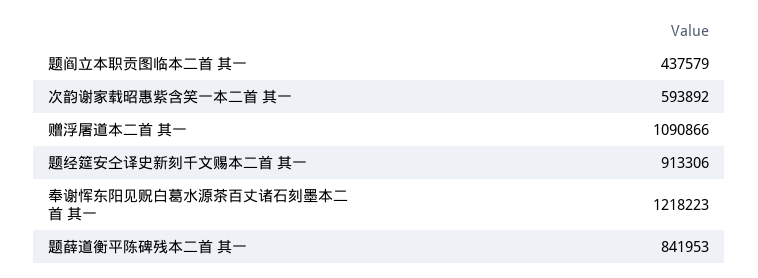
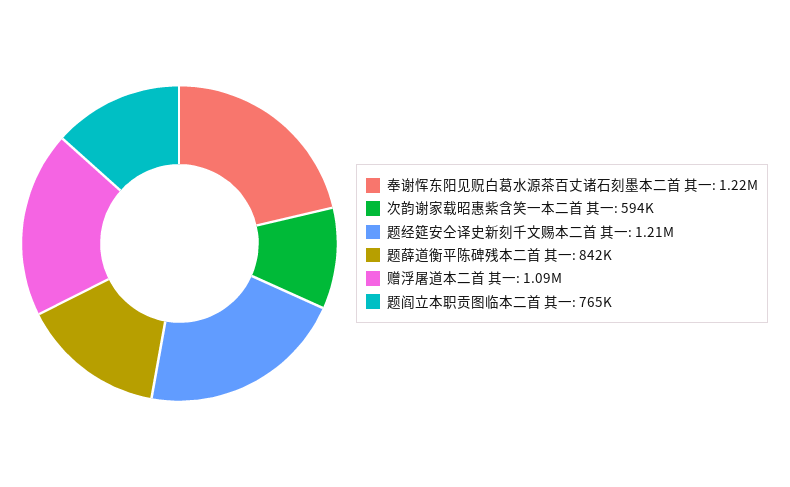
  {
-   "题阎立本职贡图临本二首 其一": 437579,
+   "题阎立本职贡图临本二首 其一": 765000,
    "次韵谢家载昭惠紫含笑一本二首 其一": 593892,
    "赠浮屠道本二首 其一": 1090866,
-   "题经筵安仝译史新刻千文赐本二首 其一": 913306,
+   "题经筵安仝译史新刻千文赐本二首 其一": 1210000,
    "奉谢恽东阳见贶白葛水源茶百丈诸石刻墨本二首 其一": 1218223,
    "题薛道衡平陈碑残本二首 其一": 841953
  }

